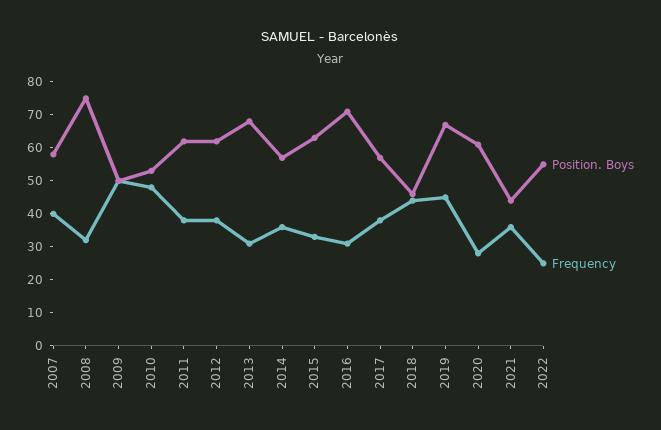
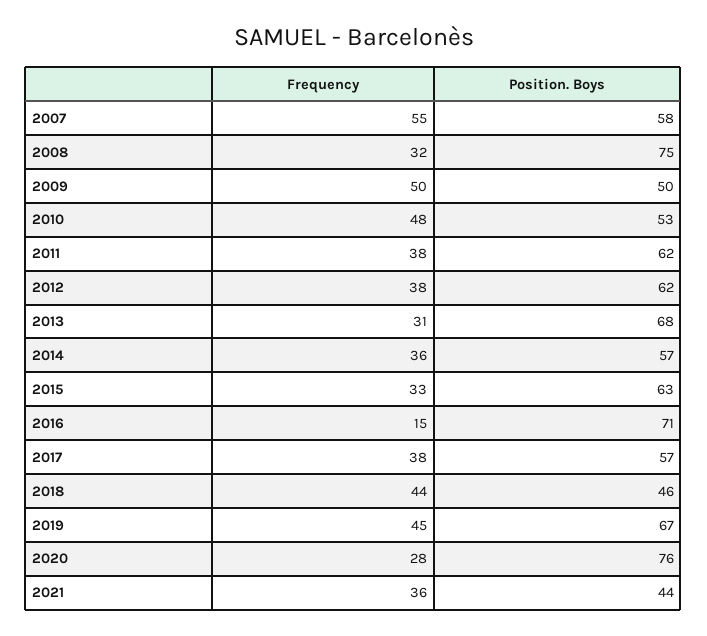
  {
    "Position. Boys": {
      "2007": 58,
      "2008": 75,
      "2009": 50,
      "2010": 53,
      "2011": 62,
      "2012": 62,
      "2013": 68,
      "2014": 57,
      "2015": 63,
      "2016": 71,
      "2017": 57,
      "2018": 46,
      "2019": 67,
-     "2020": 60,
+     "2020": 76,
-     "2021": 44,
+     "2021": 44
-     "2022": 55
    },
    "Frequency": {
-     "2007": 40,
+     "2007": 55,
      "2008": 32,
      "2009": 50,
      "2010": 48,
      "2011": 38,
      "2012": 38,
      "2013": 31,
      "2014": 36,
      "2015": 33,
-     "2016": 30,
+     "2016": 15,
      "2017": 38,
      "2018": 44,
      "2019": 45,
      "2020": 28,
-     "2021": 36,
+     "2021": 36
-     "2022": 25
    }
  }

